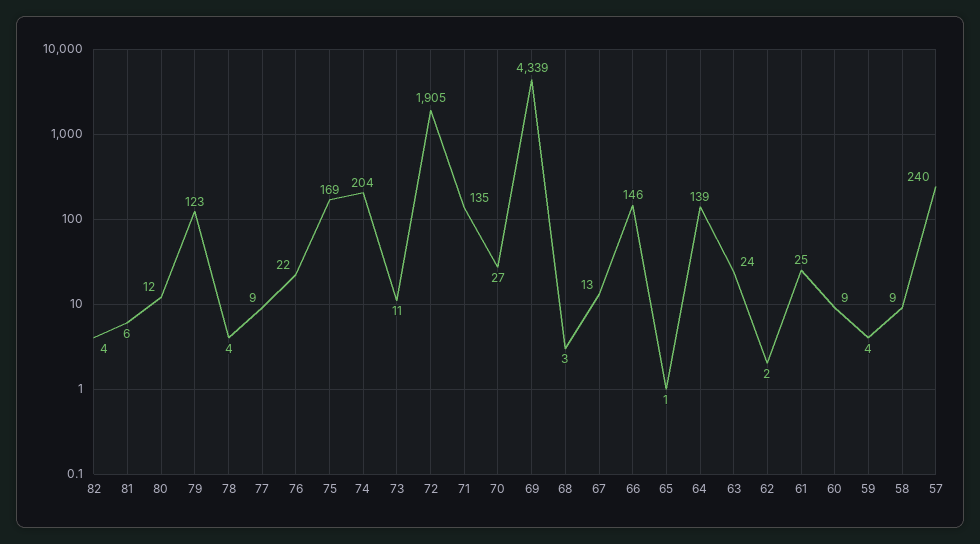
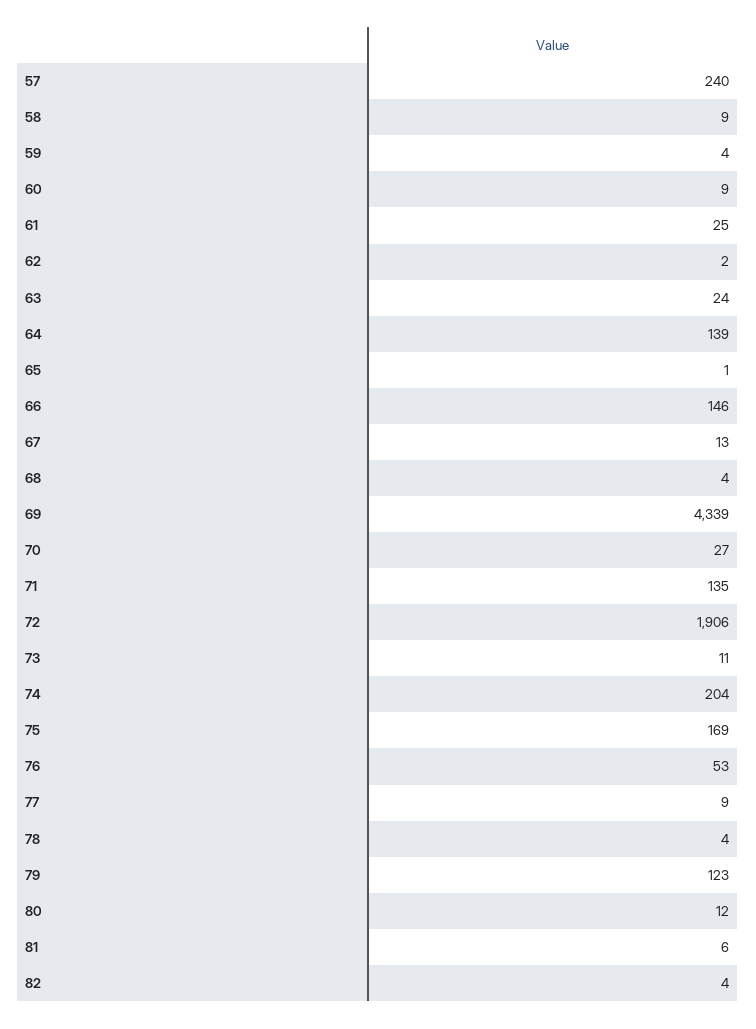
  {
    "82": 4,
    "81": 6,
    "80": 12,
    "79": 123,
    "78": 4,
    "77": 9,
-   "76": 22,
+   "76": 53,
    "75": 169,
    "74": 204,
    "73": 11,
-   "72": 1905,
+   "72": 1906,
    "71": 135,
    "70": 27,
    "69": 4339,
-   "68": 3,
+   "68": 4,
    "67": 13,
    "66": 146,
    "65": 1,
    "64": 139,
    "63": 24,
    "62": 2,
    "61": 25,
    "60": 9,
    "59": 4,
    "58": 9,
    "57": 240
  }

